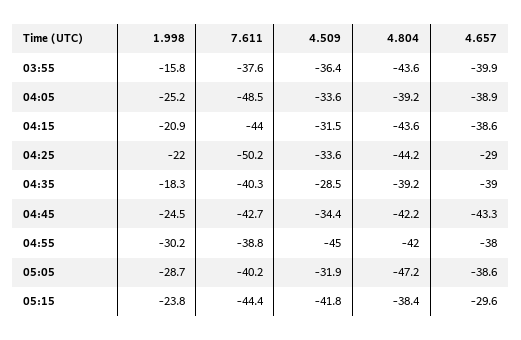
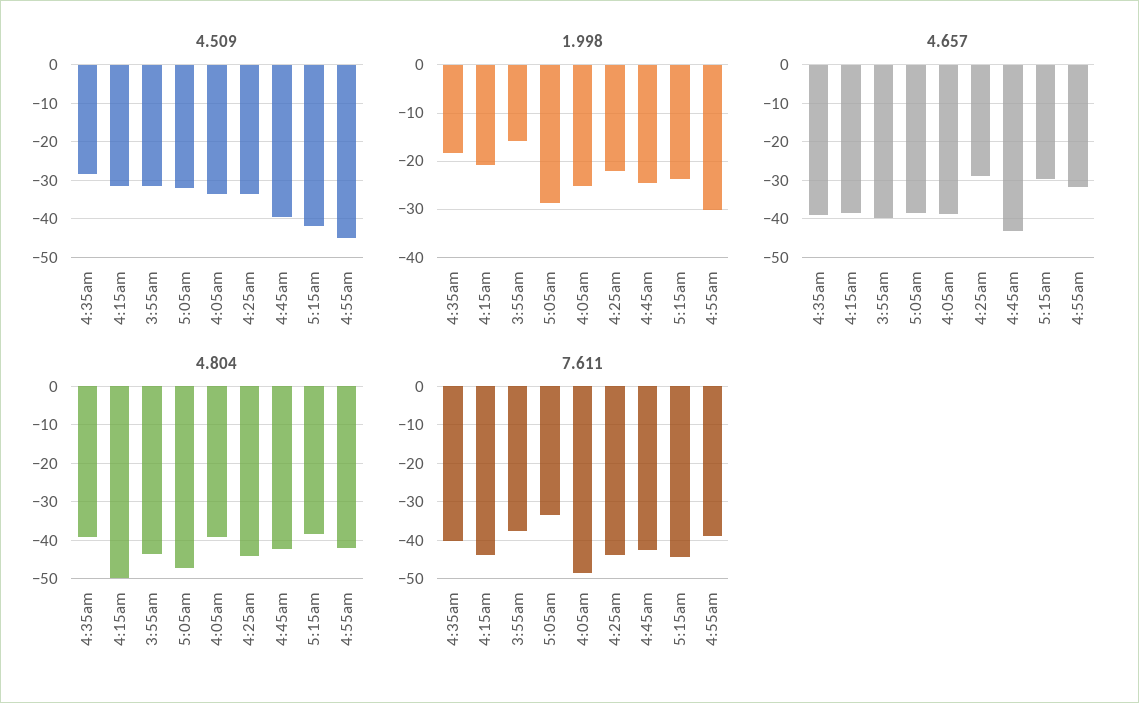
  {
    "1.998": {
      "03:55": -15.8,
      "04:05": -25.2,
      "04:15": -20.9,
      "04:25": -22,
      "04:35": -18.3,
      "04:45": -24.5,
      "04:55": -30.2,
      "05:05": -28.7,
      "05:15": -23.8
    },
    "7.611": {
      "03:55": -37.6,
      "04:05": -48.5,
      "04:15": -44,
-     "04:25": -50.2,
+     "04:25": -44,
      "04:35": -40.3,
      "04:45": -42.7,
      "04:55": -38.8,
-     "05:05": -40.2,
+     "05:05": -34,
      "05:15": -44.4
    },
    "4.509": {
-     "03:55": -36.4,
+     "03:55": -32,
      "04:05": -33.6,
      "04:15": -31.5,
      "04:25": -33.6,
      "04:35": -28.5,
-     "04:45": -34.4,
+     "04:45": -40,
      "04:55": -45,
      "05:05": -31.9,
      "05:15": -41.8
    },
    "4.804": {
      "03:55": -43.6,
      "04:05": -39.2,
-     "04:15": -43.6,
+     "04:15": -50,
      "04:25": -44.2,
      "04:35": -39.2,
      "04:45": -42.2,
      "04:55": -42,
      "05:05": -47.2,
      "05:15": -38.4
    },
    "4.657": {
      "03:55": -39.9,
      "04:05": -38.9,
      "04:15": -38.6,
      "04:25": -29,
      "04:35": -39,
      "04:45": -43.3,
-     "04:55": -38,
+     "04:55": -32,
      "05:05": -38.6,
      "05:15": -29.6
    }
  }

